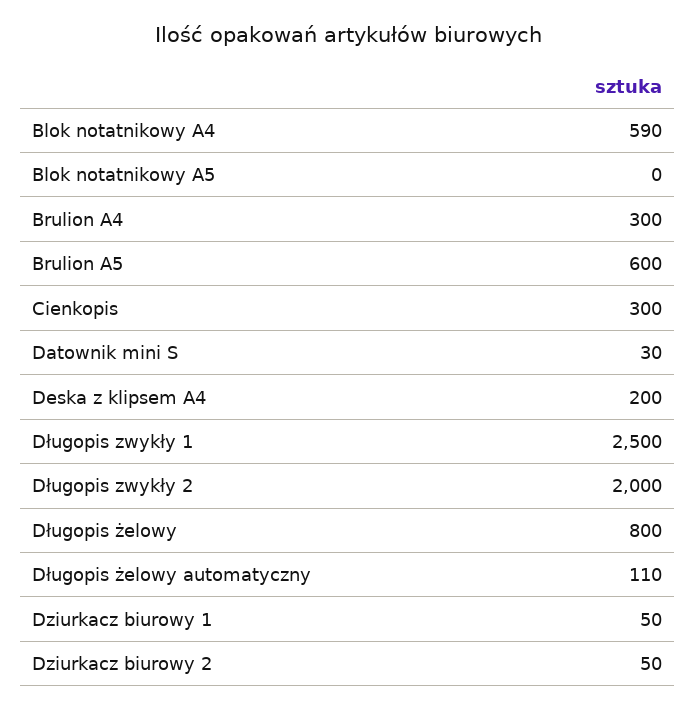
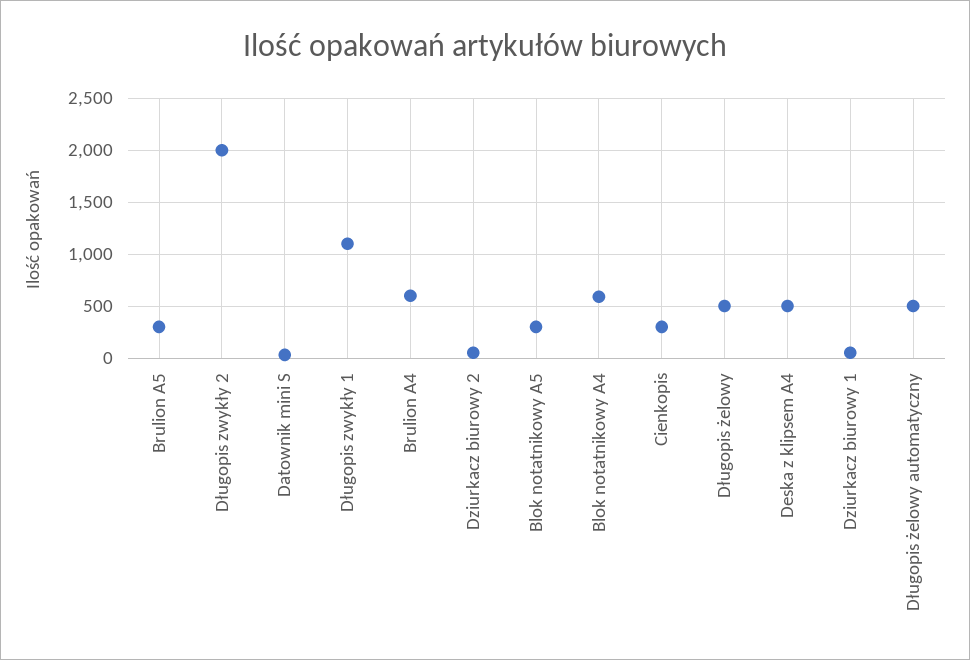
  {
    "Blok notatnikowy A4": 590,
-   "Blok notatnikowy A5": 0,
+   "Blok notatnikowy A5": 300,
-   "Brulion A4": 300,
+   "Brulion A4": 600,
-   "Brulion A5": 600,
+   "Brulion A5": 300,
    "Cienkopis": 300,
    "Datownik mini S": 30,
-   "Deska z klipsem A4": 200,
+   "Deska z klipsem A4": 500,
-   "Długopis zwykły 1": 2500,
+   "Długopis zwykły 1": 1100,
    "Długopis zwykły 2": 2000,
-   "Długopis żelowy": 800,
+   "Długopis żelowy": 500,
-   "Długopis żelowy automatyczny": 110,
+   "Długopis żelowy automatyczny": 500,
    "Dziurkacz biurowy 1": 50,
    "Dziurkacz biurowy 2": 50
  }

